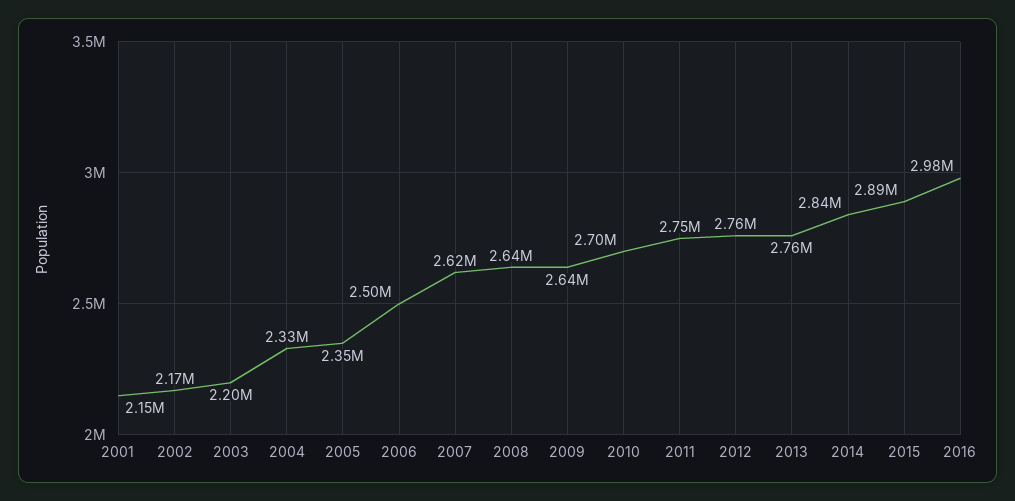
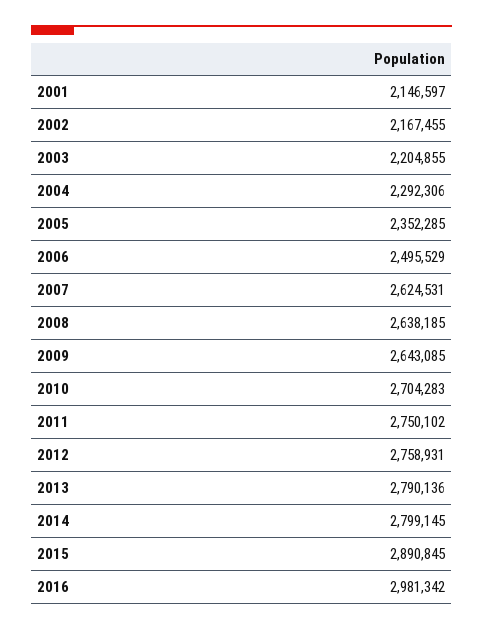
  {
    "2001": 2146597,
    "2002": 2167455,
    "2003": 2204855,
-   "2004": 2330000,
+   "2004": 2292306,
    "2005": 2352285,
    "2006": 2495529,
    "2007": 2624531,
    "2008": 2638185,
    "2009": 2643085,
    "2010": 2704283,
    "2011": 2750102,
    "2012": 2758931,
-   "2013": 2760000,
+   "2013": 2790136,
-   "2014": 2840000,
+   "2014": 2799145,
    "2015": 2890845,
    "2016": 2981342
  }

